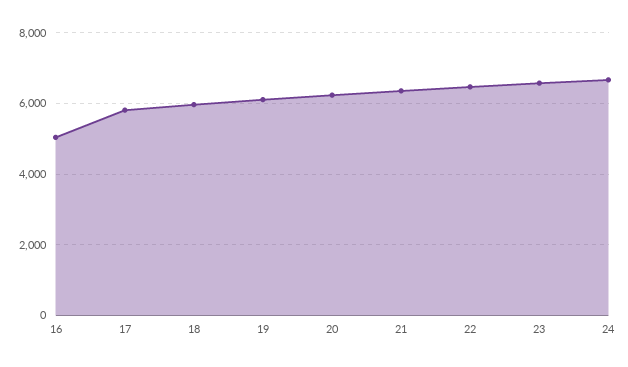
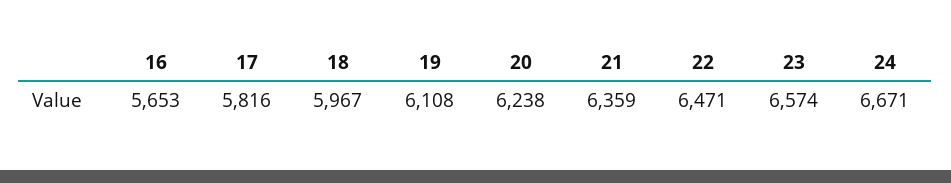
  {
-   "16": 5000,
+   "16": 5653,
    "17": 5816,
    "18": 5967,
    "19": 6108,
    "20": 6238,
    "21": 6359,
    "22": 6471,
    "23": 6574,
    "24": 6671
  }

